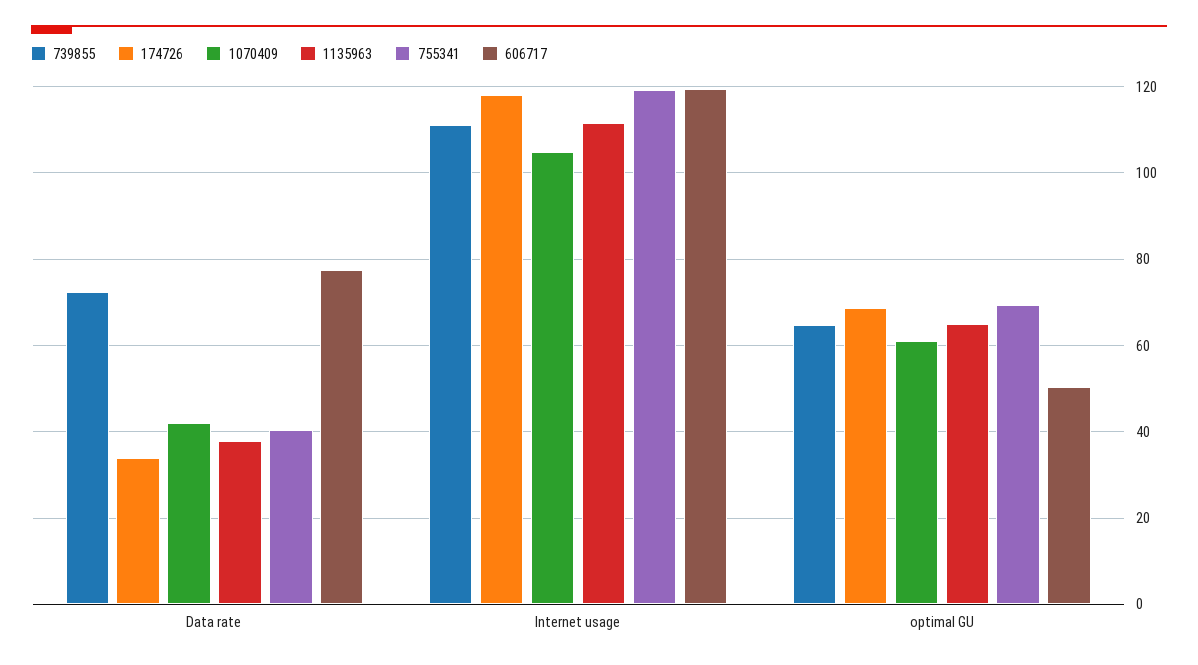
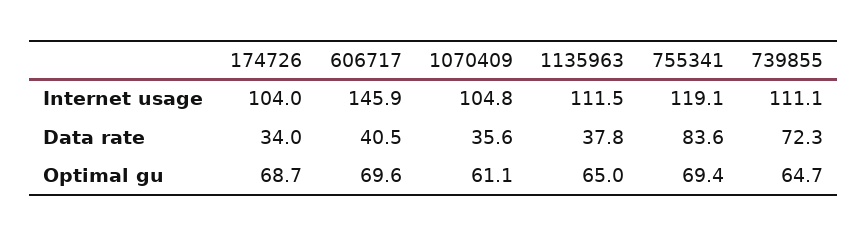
  {
    "739855": {
      "Data rate": 72.3,
      "Internet usage": 111.1,
      "optimal GU": 64.7
    },
    "174726": {
      "Data rate": 34,
-     "Internet usage": 118,
+     "Internet usage": 104,
      "optimal GU": 68.7
    },
    "1070409": {
-     "Data rate": 42,
+     "Data rate": 35.6,
      "Internet usage": 104.8,
      "optimal GU": 61.1
    },
    "1135963": {
      "Data rate": 37.8,
      "Internet usage": 111.5,
      "optimal GU": 65
    },
    "755341": {
-     "Data rate": 40,
+     "Data rate": 83.6,
      "Internet usage": 119.1,
      "optimal GU": 69.4
    },
    "606717": {
-     "Data rate": 78,
+     "Data rate": 40.5,
-     "Internet usage": 120,
+     "Internet usage": 145.9,
-     "optimal GU": 50
+     "optimal GU": 69.6
    }
  }

